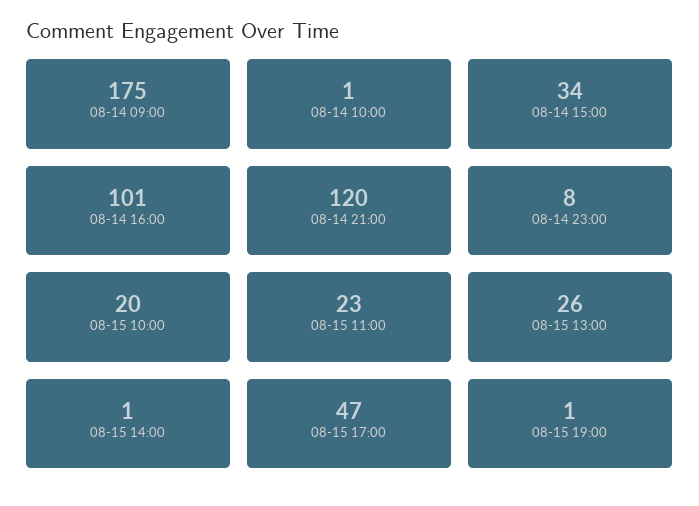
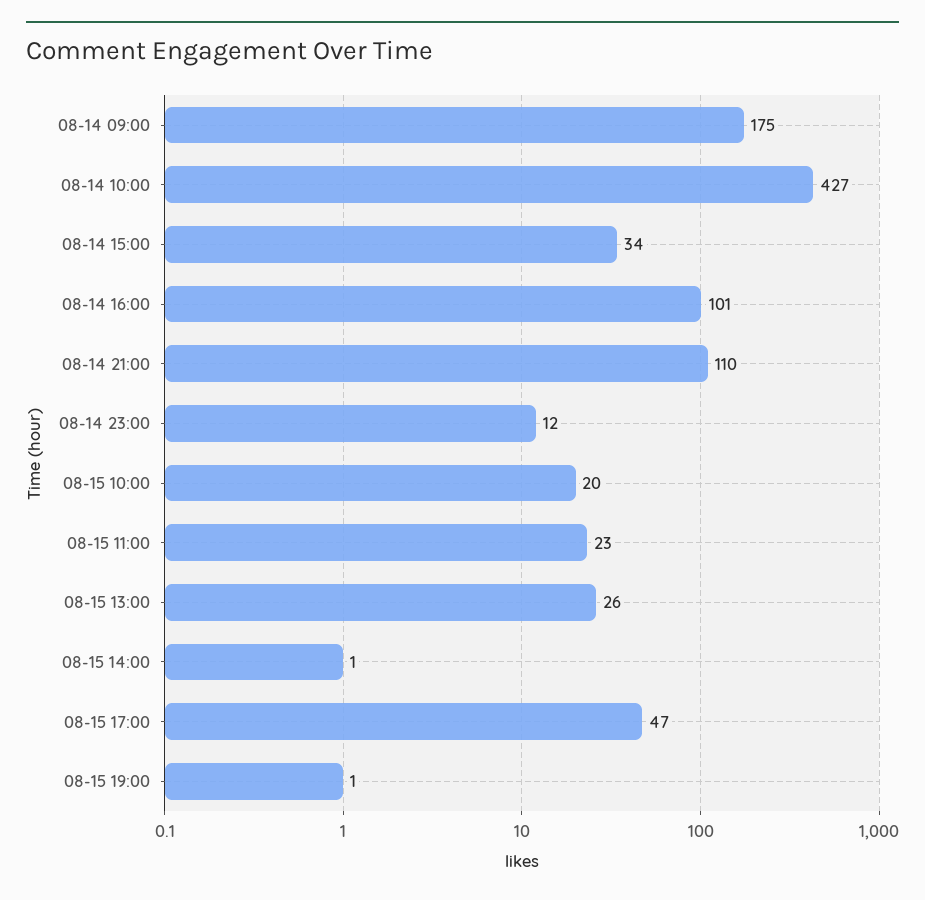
  {
    "08-14 09:00": 175,
-   "08-14 10:00": 1,
+   "08-14 10:00": 427,
    "08-14 15:00": 34,
    "08-14 16:00": 101,
-   "08-14 21:00": 120,
+   "08-14 21:00": 110,
-   "08-14 23:00": 8,
+   "08-14 23:00": 12,
    "08-15 10:00": 20,
    "08-15 11:00": 23,
    "08-15 13:00": 26,
    "08-15 14:00": 1,
    "08-15 17:00": 47,
    "08-15 19:00": 1
  }

